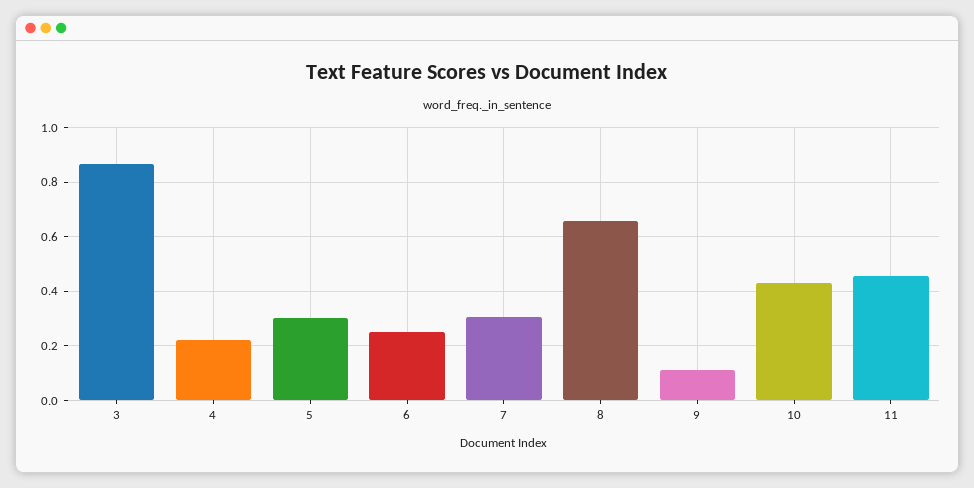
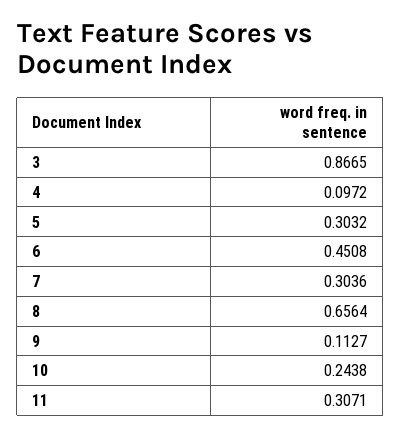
  {
    "3": 0.8665,
-   "4": 0.225,
+   "4": 0.0972,
    "5": 0.3032,
-   "6": 0.25,
+   "6": 0.4508,
    "7": 0.3036,
    "8": 0.6564,
    "9": 0.1127,
-   "10": 0.425,
+   "10": 0.2438,
-   "11": 0.45
+   "11": 0.3071
  }

